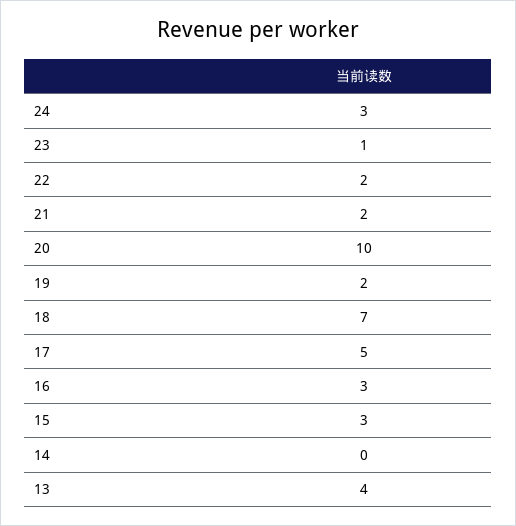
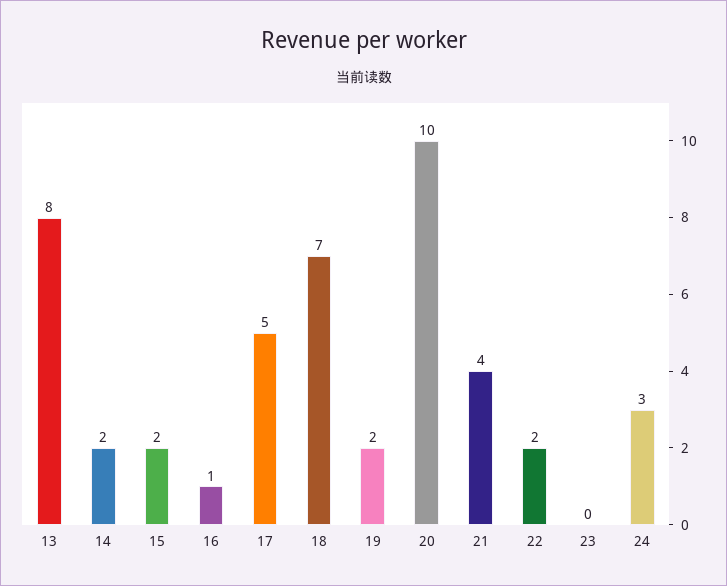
  {
    "24": 3,
-   "23": 1,
+   "23": 0,
    "22": 2,
-   "21": 2,
+   "21": 4,
    "20": 10,
    "19": 2,
    "18": 7,
    "17": 5,
-   "16": 3,
+   "16": 1,
-   "15": 3,
+   "15": 2,
-   "14": 0,
+   "14": 2,
-   "13": 4
+   "13": 8
  }

